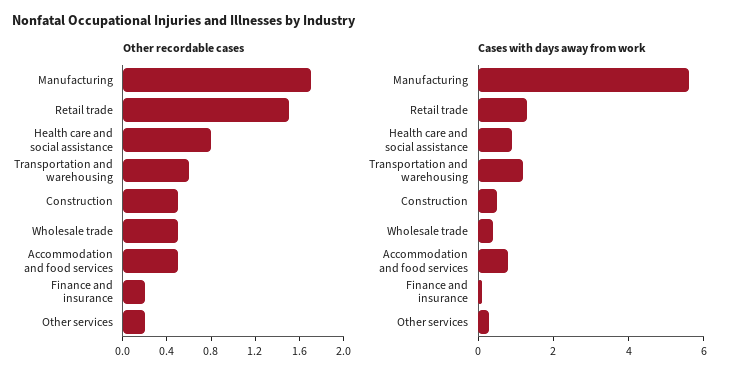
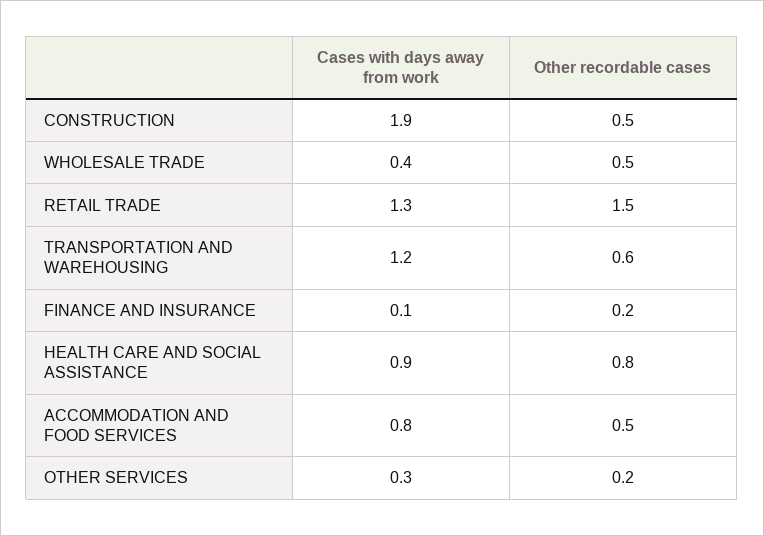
  {
    "Other recordable cases": {
-     "Manufacturing": 1.7,
      "Retail trade": 1.5,
      "Health care and social assistance": 0.8,
      "Transportation and warehousing": 0.6,
      "Construction": 0.5,
      "Wholesale trade": 0.5,
      "Accommodation and food services": 0.5,
      "Finance and insurance": 0.2,
      "Other services": 0.2
    },
    "Cases with days away from work": {
-     "Manufacturing": 5.5,
      "Retail trade": 1.3,
      "Health care and social assistance": 0.9,
      "Transportation and warehousing": 1.2,
-     "Construction": 0.5,
+     "Construction": 1.9,
      "Wholesale trade": 0.4,
      "Accommodation and food services": 0.8,
      "Finance and insurance": 0.1,
      "Other services": 0.3
    }
  }

